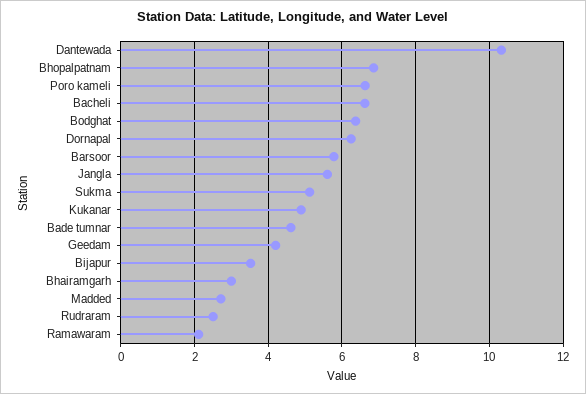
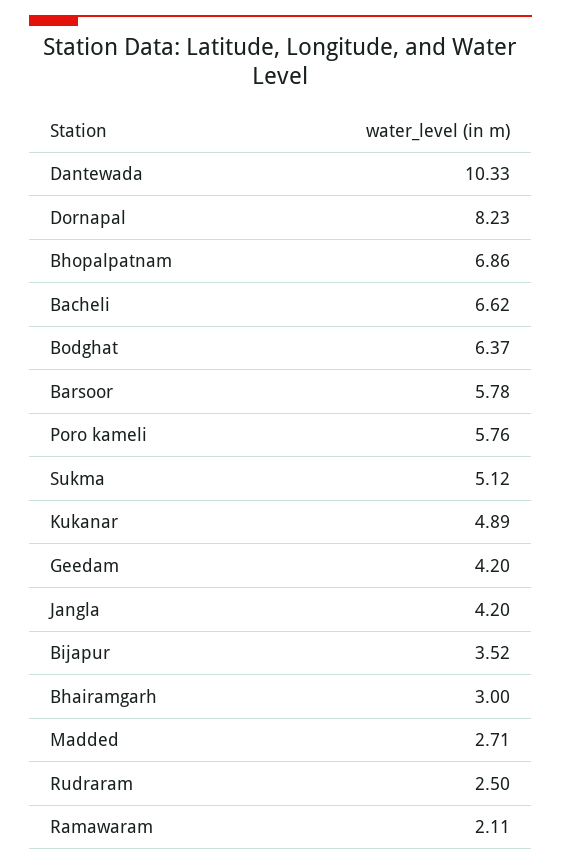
  {
    "Dantewada": 10.33,
    "Bhopalpatnam": 6.86,
-   "Poro kameli": 6.6,
+   "Poro kameli": 5.76,
    "Bacheli": 6.62,
    "Bodghat": 6.37,
-   "Dornapal": 6.2,
+   "Dornapal": 8.23,
    "Barsoor": 5.78,
-   "Jangla": 5.6,
+   "Jangla": 4.2,
    "Sukma": 5.12,
    "Kukanar": 4.89,
-   "Bade tumnar": 4.6,
    "Geedam": 4.2,
    "Bijapur": 3.52,
    "Bhairamgarh": 3,
    "Madded": 2.71,
    "Rudraram": 2.5,
    "Ramawaram": 2.11
  }

